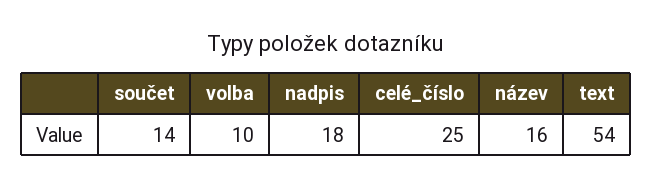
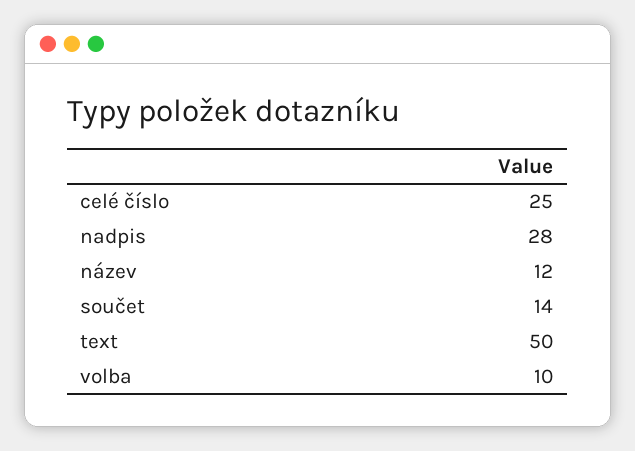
  {
    "součet": 14,
    "volba": 10,
-   "nadpis": 18,
+   "nadpis": 28,
    "celé_číslo": 25,
-   "název": 16,
+   "název": 12,
-   "text": 54
+   "text": 50
  }

